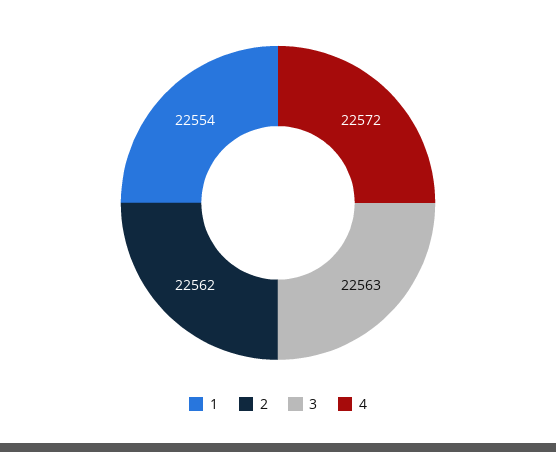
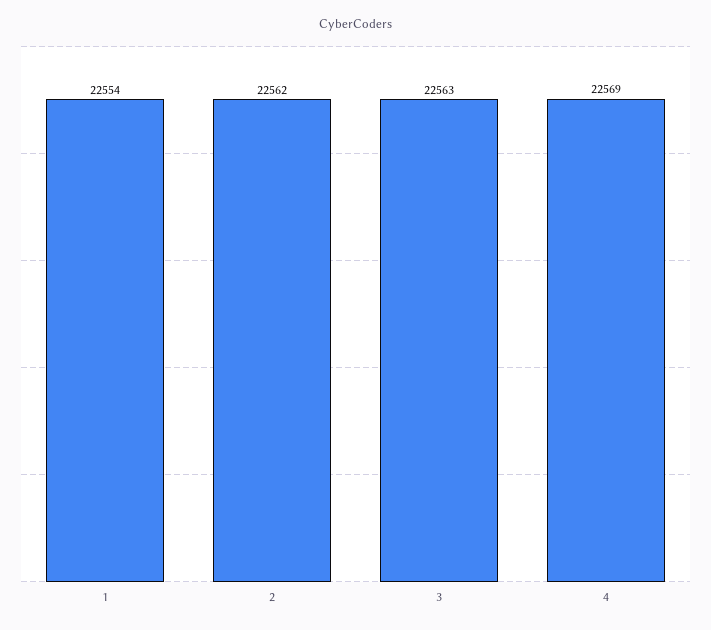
  {
    "1": 22554,
    "2": 22562,
    "3": 22563,
-   "4": 22572
+   "4": 22569
  }

